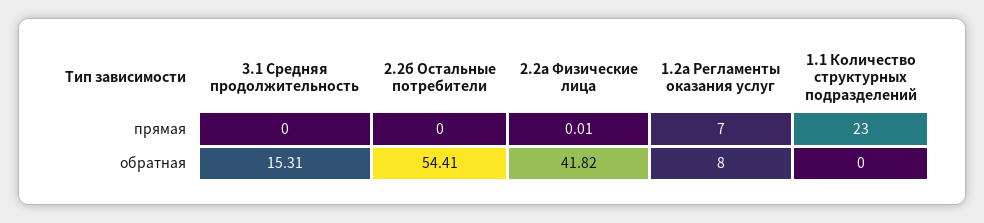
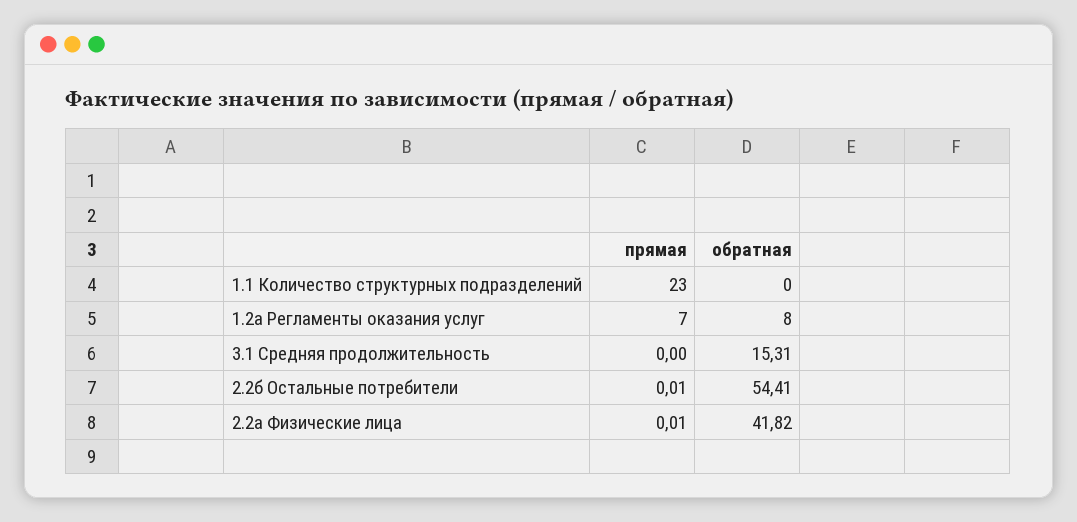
  {
    "3.1 Средняя продолжительность": {
      "прямая": 0,
      "обратная": 15.31
    },
    "2.2б Остальные потребители": {
-     "прямая": 0,
+     "прямая": 0.01,
      "обратная": 54.41
    },
    "2.2а Физические лица": {
      "прямая": 0.01,
      "обратная": 41.82
    },
    "1.2а Регламенты оказания услуг": {
      "прямая": 7,
      "обратная": 8
    },
    "1.1 Количество структурных подразделений": {
      "прямая": 23,
      "обратная": 0
    }
  }

